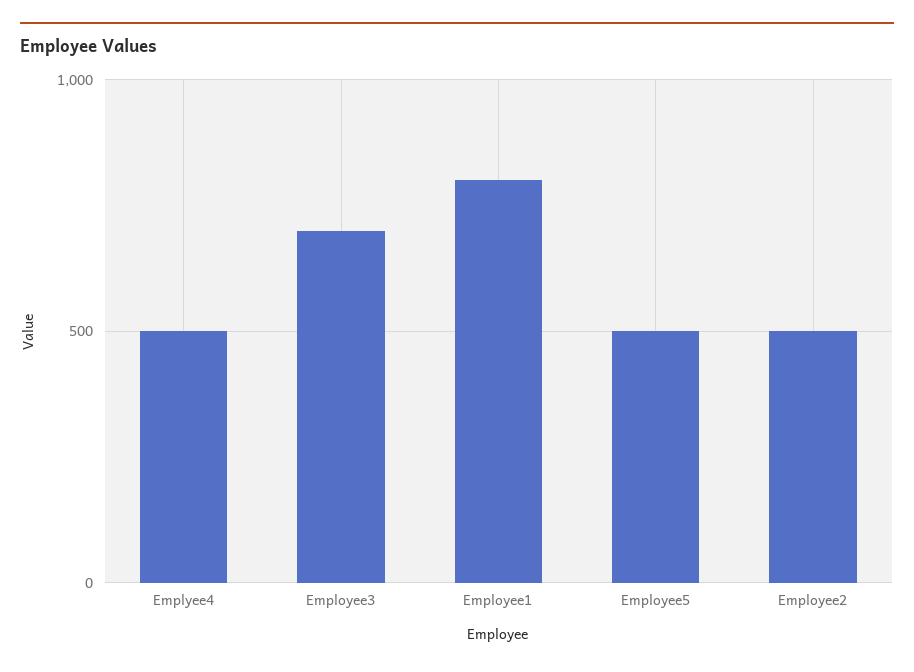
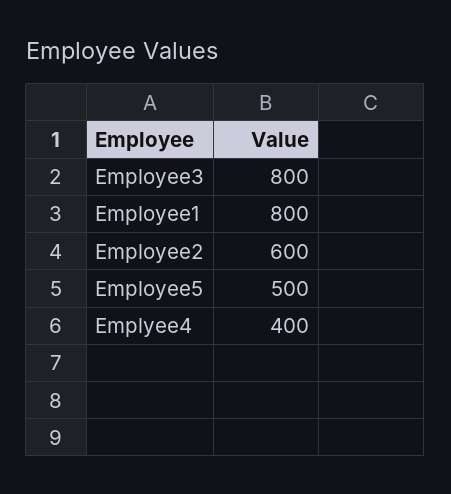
  {
-   "Emplyee4": 500,
+   "Emplyee4": 400,
-   "Employee3": 700,
+   "Employee3": 800,
    "Employee1": 800,
    "Employee5": 500,
-   "Employee2": 500
+   "Employee2": 600
  }

